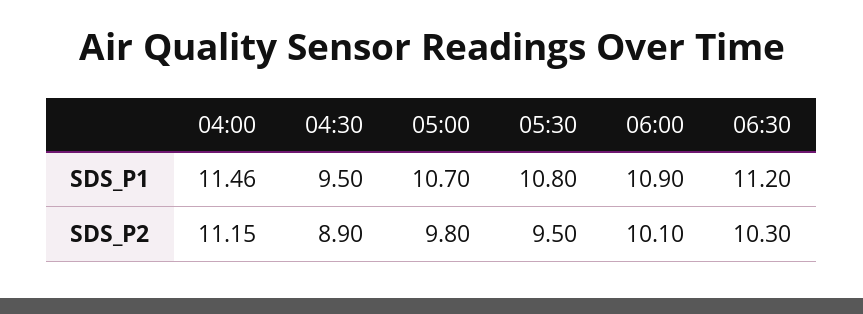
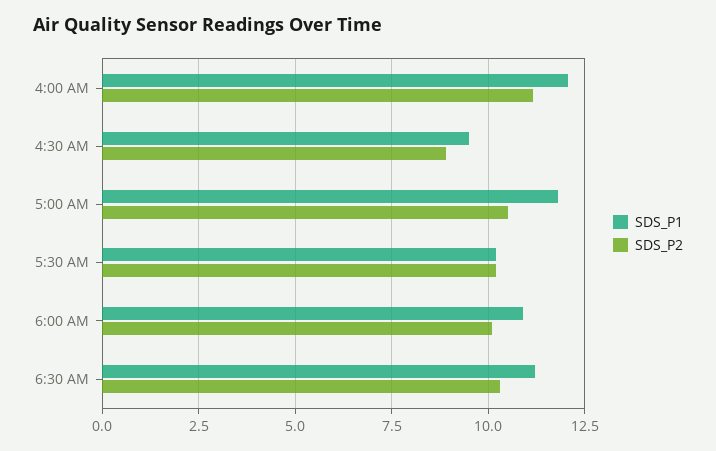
  {
    "SDS_P1": {
-     "04:00": 11.46,
+     "04:00": 12,
      "04:30": 9.5,
-     "05:00": 10.7,
+     "05:00": 11.75,
-     "05:30": 10.8,
+     "05:30": 10.25,
      "06:00": 10.9,
      "06:30": 11.2
    },
    "SDS_P2": {
      "04:00": 11.15,
      "04:30": 8.9,
-     "05:00": 9.8,
+     "05:00": 10.5,
-     "05:30": 9.5,
+     "05:30": 10.25,
      "06:00": 10.1,
      "06:30": 10.3
    }
  }

